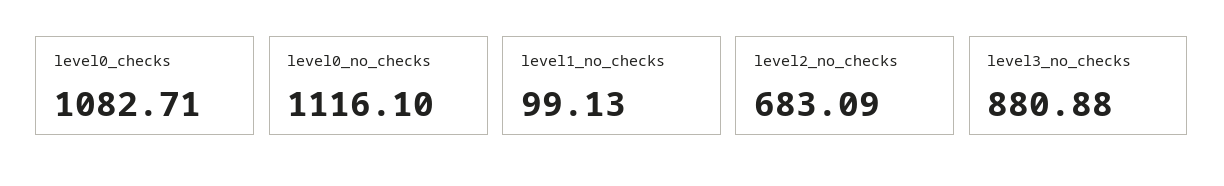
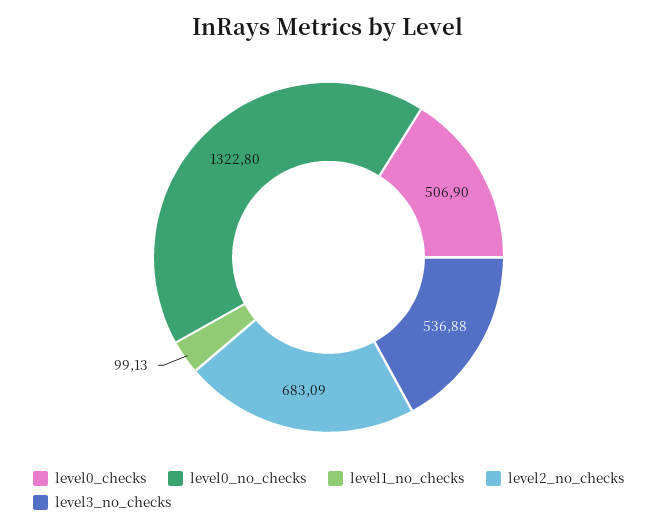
  {
-   "level0_checks": 1082.71,
+   "level0_checks": 506.9,
-   "level0_no_checks": 1116.1,
+   "level0_no_checks": 1322.8,
    "level1_no_checks": 99.13,
    "level2_no_checks": 683.09,
-   "level3_no_checks": 880.88
+   "level3_no_checks": 536.88
  }

